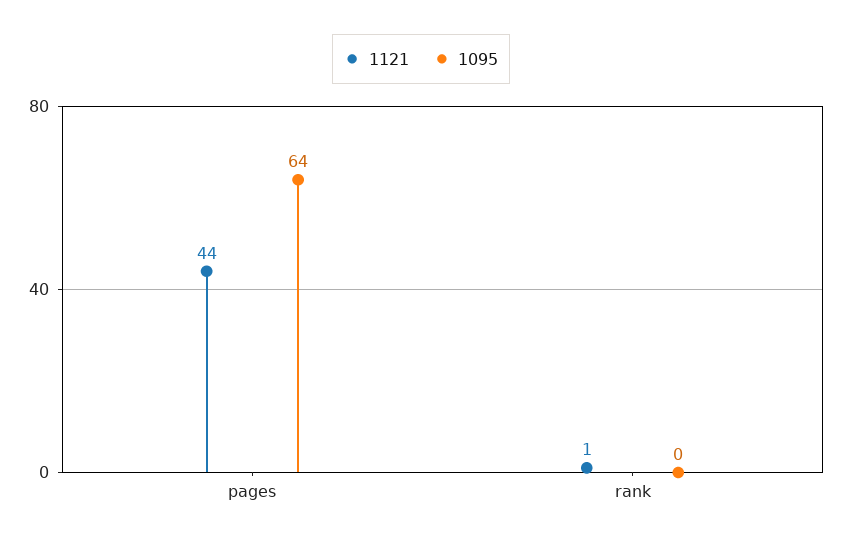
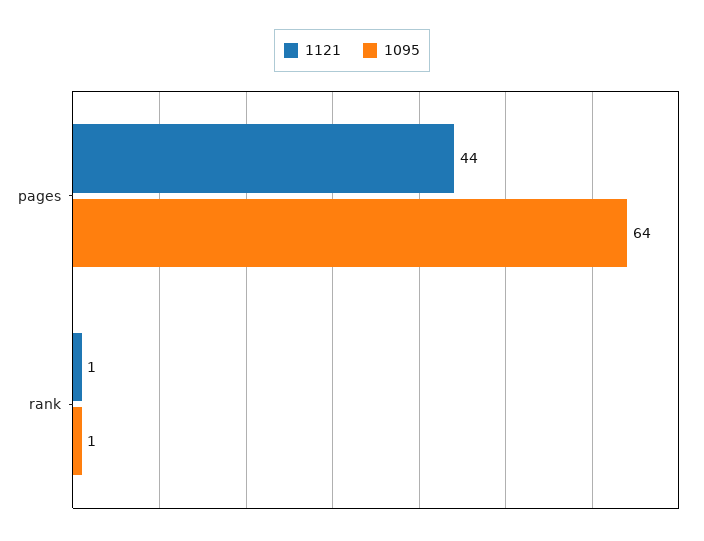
  {
    "1121": {
      "pages": 44,
      "rank": 1
    },
    "1095": {
      "pages": 64,
-     "rank": 0
+     "rank": 1
    }
  }

